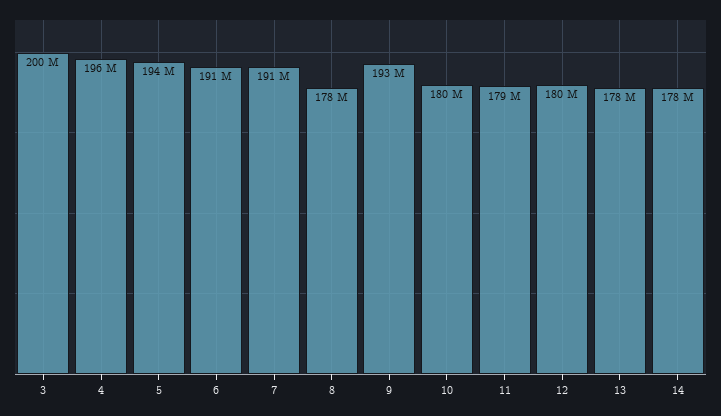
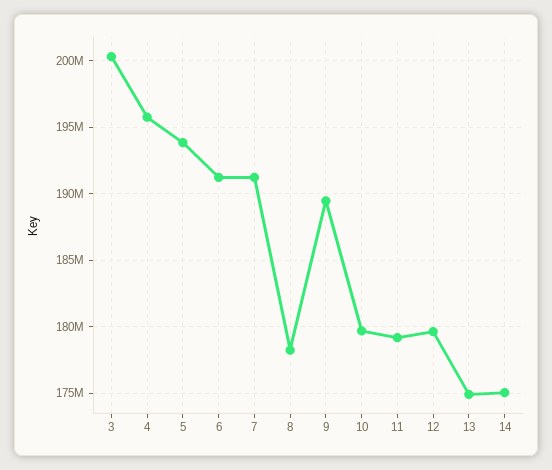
  {
    "3": 200000000,
    "4": 196000000,
    "5": 194000000,
    "6": 191000000,
    "7": 191000000,
    "8": 178000000,
-   "9": 193000000,
+   "9": 189500000,
    "10": 180000000,
    "11": 179000000,
    "12": 180000000,
-   "13": 178000000,
+   "13": 175000000,
-   "14": 178000000
+   "14": 175000000
  }

